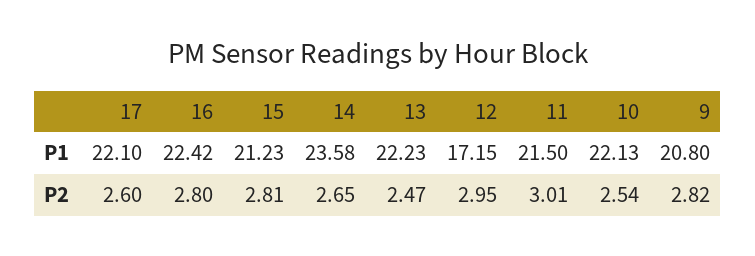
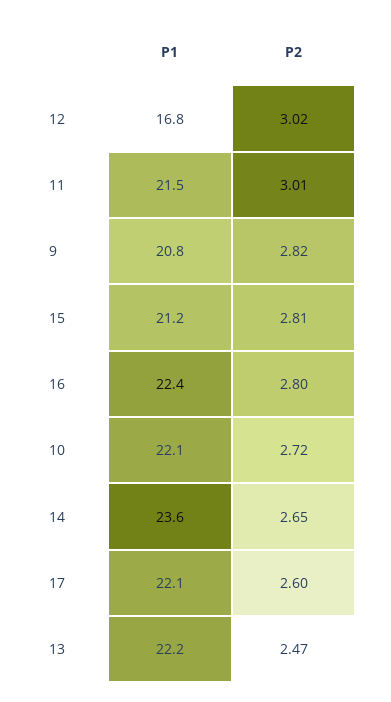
  {
    "17": {
      "P1": 22.1,
      "P2": 2.6
    },
    "16": {
      "P1": 22.42,
      "P2": 2.8
    },
    "15": {
      "P1": 21.23,
      "P2": 2.81
    },
    "14": {
      "P1": 23.58,
      "P2": 2.65
    },
    "13": {
      "P1": 22.23,
      "P2": 2.47
    },
    "12": {
-     "P1": 17.15,
+     "P1": 16.8,
-     "P2": 2.95
+     "P2": 3.02
    },
    "11": {
      "P1": 21.5,
      "P2": 3.01
    },
    "10": {
      "P1": 22.13,
-     "P2": 2.54
+     "P2": 2.72
    },
    "9": {
      "P1": 20.8,
      "P2": 2.82
    }
  }

